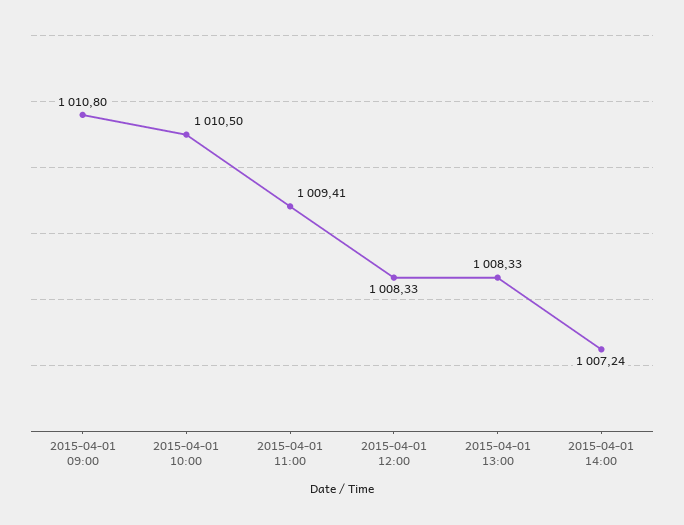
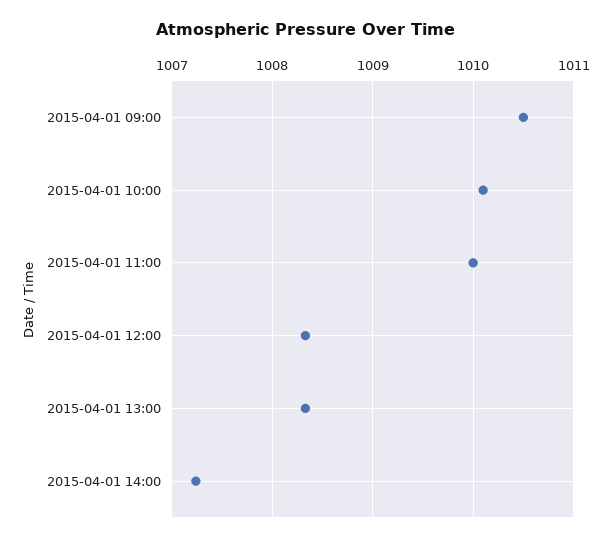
  {
-   "2015-04-01 09:00": 1010.8,
+   "2015-04-01 09:00": 1010.5,
-   "2015-04-01 10:00": 1010.5,
+   "2015-04-01 10:00": 1010.1,
-   "2015-04-01 11:00": 1009.41,
+   "2015-04-01 11:00": 1010,
    "2015-04-01 12:00": 1008.33,
    "2015-04-01 13:00": 1008.33,
    "2015-04-01 14:00": 1007.24
  }

